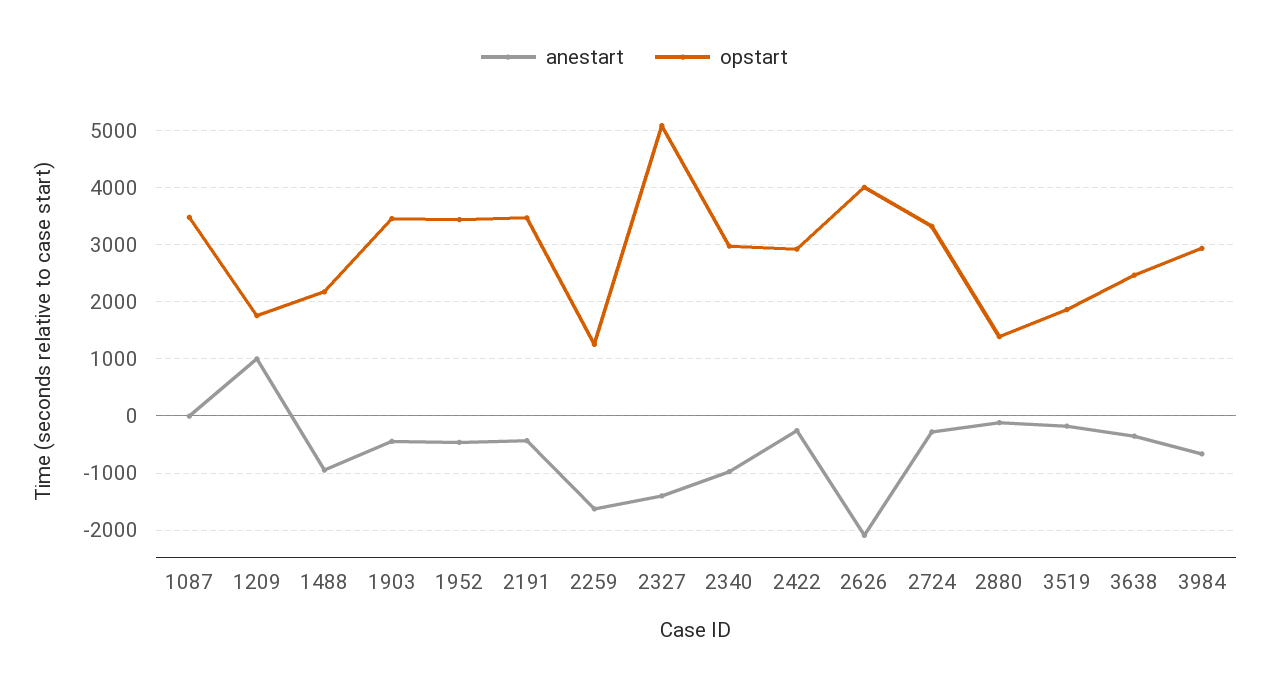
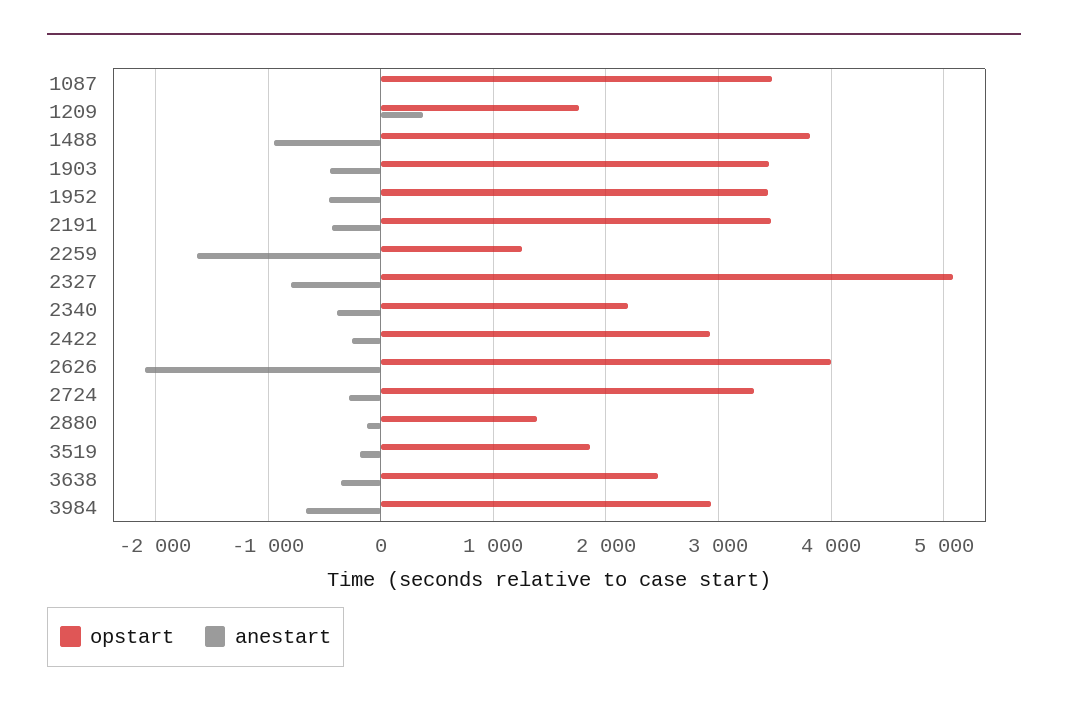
  {
    "anestart": {
      "1087": 0,
-     "1209": 1000,
+     "1209": 400,
      "1488": -900,
      "1903": -400,
      "1952": -500,
      "2191": -400,
      "2259": -1600,
-     "2327": -1400,
+     "2327": -800,
-     "2340": -1000,
+     "2340": -400,
      "2422": -300,
      "2626": -2100,
      "2724": -300,
      "2880": -100,
      "3519": -200,
      "3638": -400,
      "3984": -700
    },
    "opstart": {
      "1087": 3500,
      "1209": 1800,
-     "1488": 2200,
+     "1488": 3800,
      "1903": 3500,
      "1952": 3400,
      "2191": 3500,
      "2259": 1300,
      "2327": 5100,
-     "2340": 3000,
+     "2340": 2200,
      "2422": 2900,
      "2626": 4000,
      "2724": 3300,
      "2880": 1400,
      "3519": 1900,
      "3638": 2500,
      "3984": 2900
    }
  }

